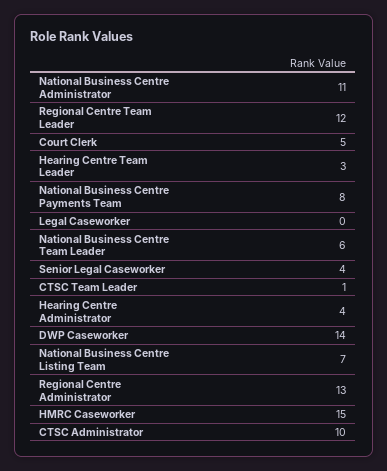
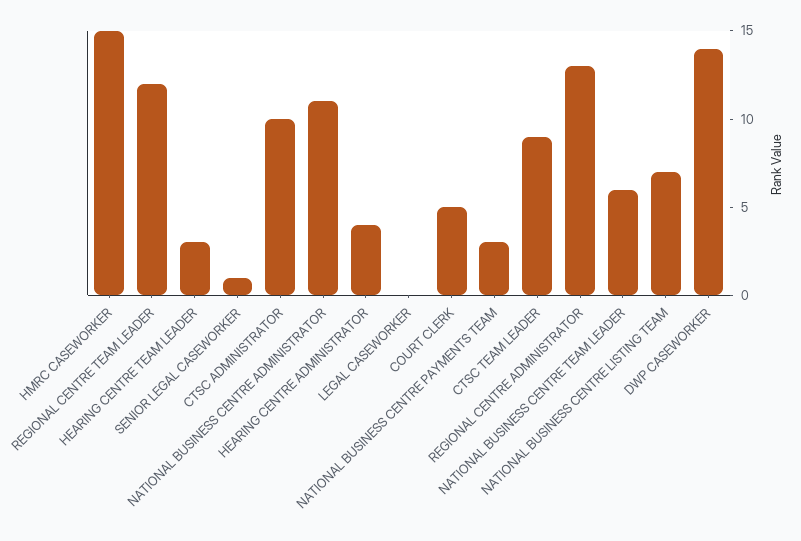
  {
    "National Business Centre Administrator": 11,
    "Regional Centre Team Leader": 12,
    "Court Clerk": 5,
    "Hearing Centre Team Leader": 3,
-   "National Business Centre Payments Team": 8,
+   "National Business Centre Payments Team": 3,
    "Legal Caseworker": 0,
    "National Business Centre Team Leader": 6,
-   "Senior Legal Caseworker": 4,
+   "Senior Legal Caseworker": 1,
-   "CTSC Team Leader": 1,
+   "CTSC Team Leader": 9,
    "Hearing Centre Administrator": 4,
    "DWP Caseworker": 14,
    "National Business Centre Listing Team": 7,
    "Regional Centre Administrator": 13,
    "HMRC Caseworker": 15,
    "CTSC Administrator": 10
  }

